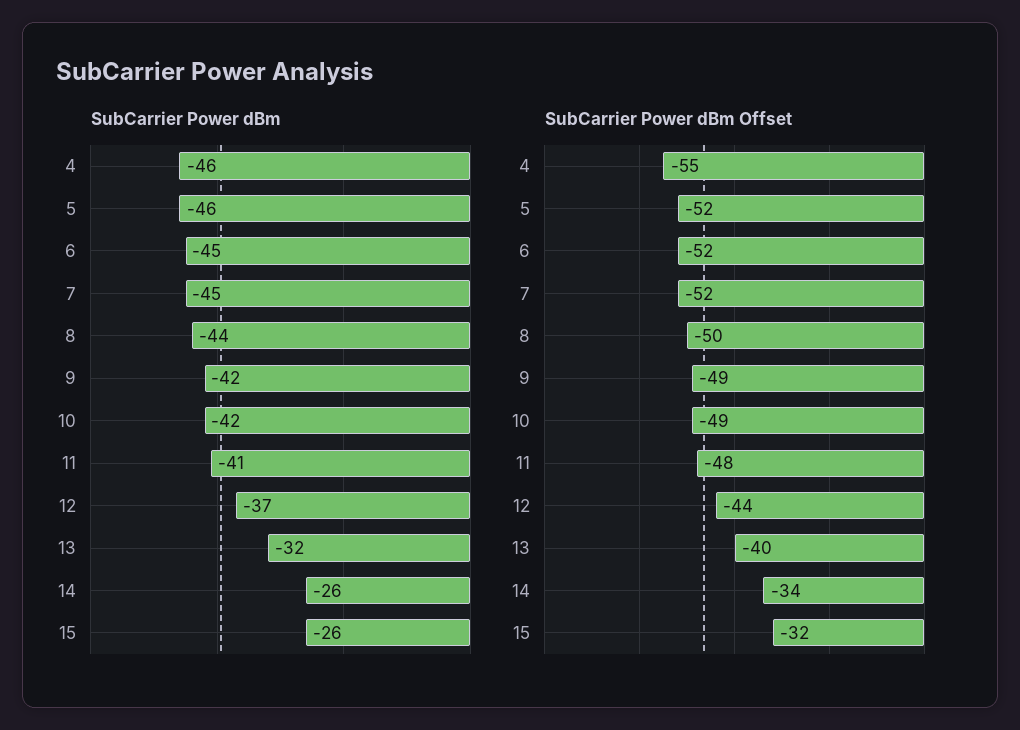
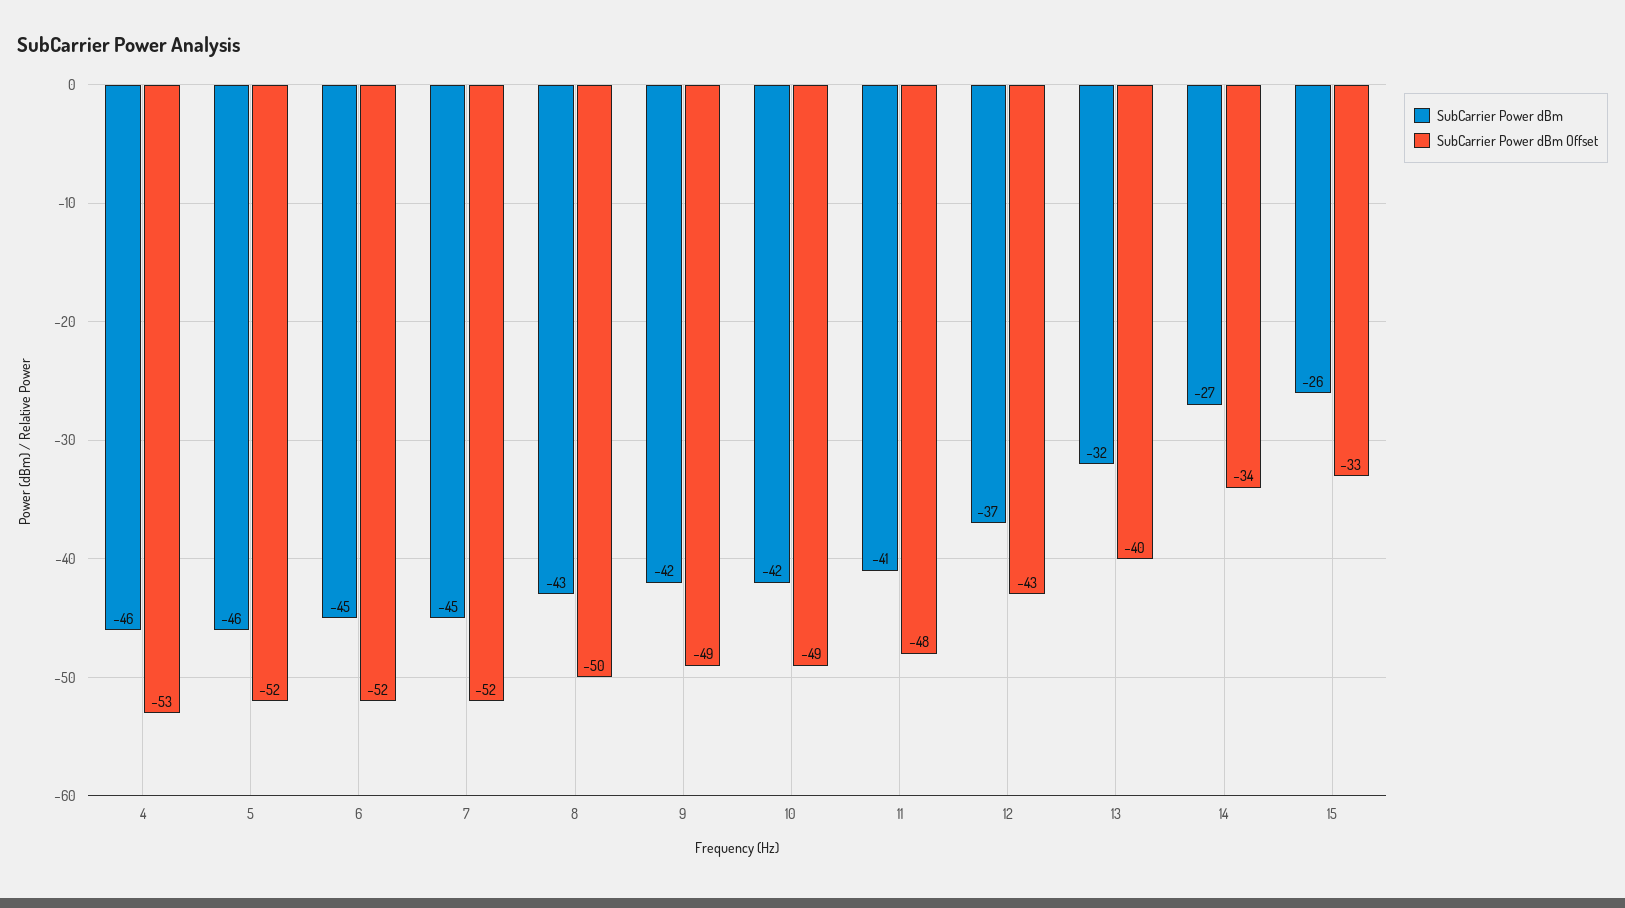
  {
    "SubCarrier Power dBm": {
      "4": -46,
      "5": -46,
      "6": -45,
      "7": -45,
-     "8": -44,
+     "8": -43,
      "9": -42,
      "10": -42,
      "11": -41,
      "12": -37,
      "13": -32,
-     "14": -26,
+     "14": -27,
      "15": -26
    },
    "SubCarrier Power dBm Offset": {
-     "4": -55,
+     "4": -53,
      "5": -52,
      "6": -52,
      "7": -52,
      "8": -50,
      "9": -49,
      "10": -49,
      "11": -48,
-     "12": -44,
+     "12": -43,
      "13": -40,
      "14": -34,
-     "15": -32
+     "15": -33
    }
  }

